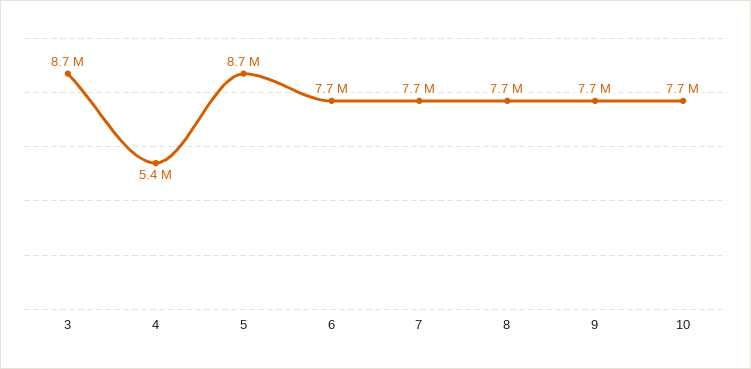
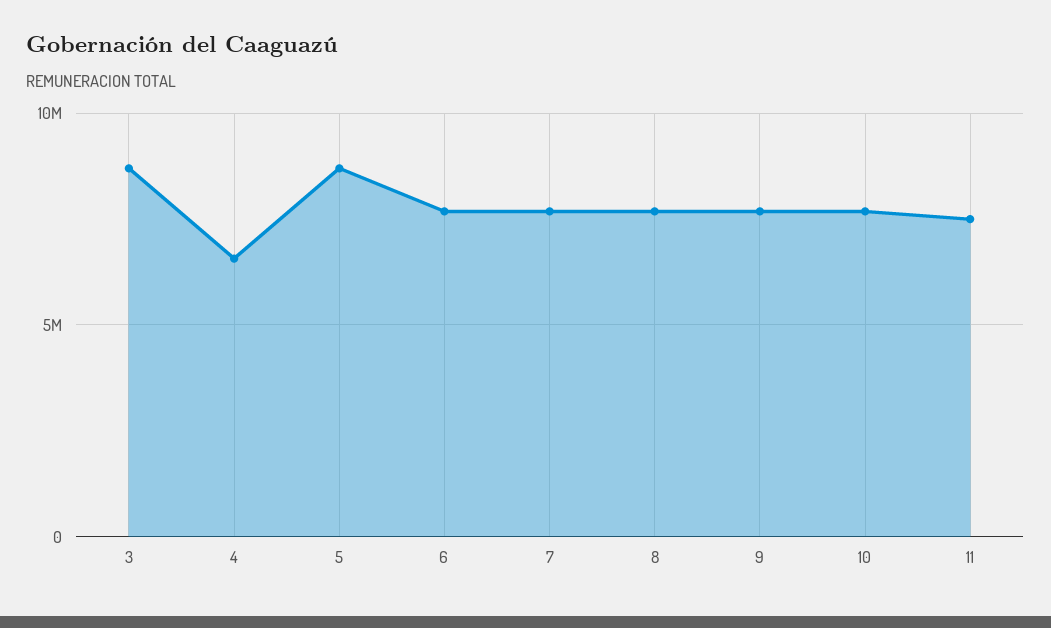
  {
    "3": 8700000,
-   "4": 5400000,
+   "4": 6500000,
    "5": 8700000,
    "6": 7700000,
    "7": 7700000,
    "8": 7700000,
    "9": 7700000,
-   "10": 7700000
+   "10": 7700000,
+   "11": 7500000
  }

